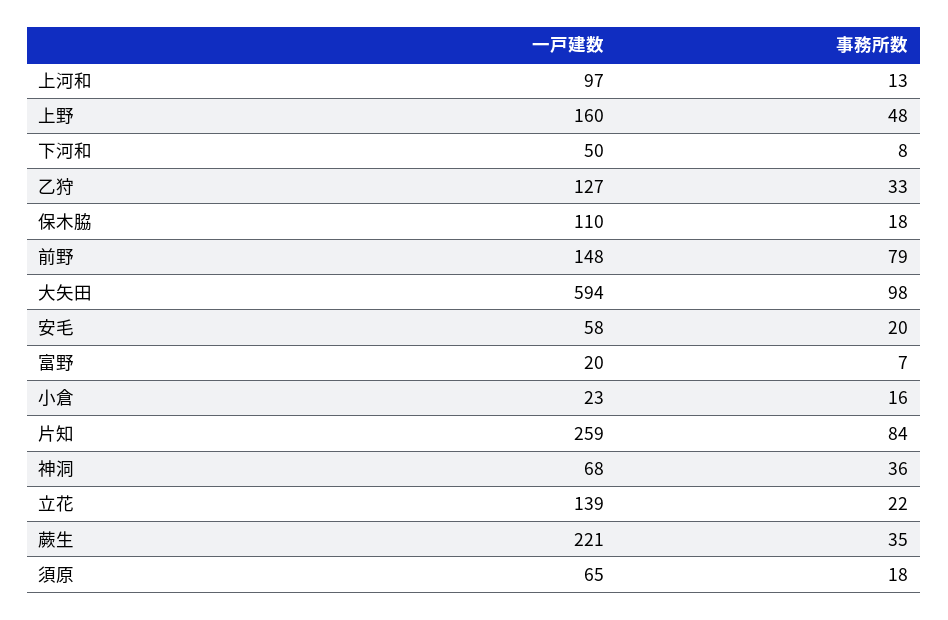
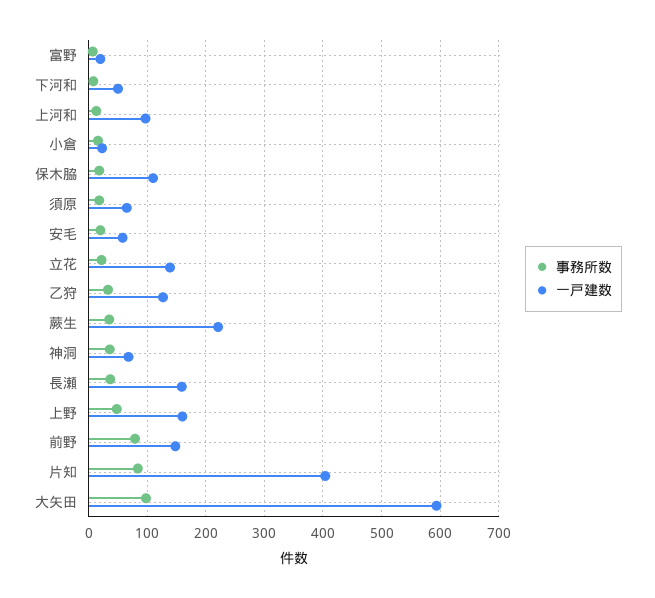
  {
    "一戸建数": {
      "上河和": 97,
      "上野": 160,
      "下河和": 50,
      "乙狩": 127,
      "保木脇": 110,
      "前野": 148,
      "大矢田": 594,
      "安毛": 58,
      "富野": 20,
      "小倉": 23,
-     "片知": 259,
+     "片知": 400,
      "神洞": 68,
      "立花": 139,
      "蕨生": 221,
-     "須原": 65
+     "須原": 65,
+     "長瀬": 160
    },
    "事務所数": {
      "上河和": 13,
      "上野": 48,
      "下河和": 8,
      "乙狩": 33,
      "保木脇": 18,
      "前野": 79,
      "大矢田": 98,
      "安毛": 20,
      "富野": 7,
      "小倉": 16,
      "片知": 84,
      "神洞": 36,
      "立花": 22,
      "蕨生": 35,
-     "須原": 18
+     "須原": 18,
+     "長瀬": 40
    }
  }

